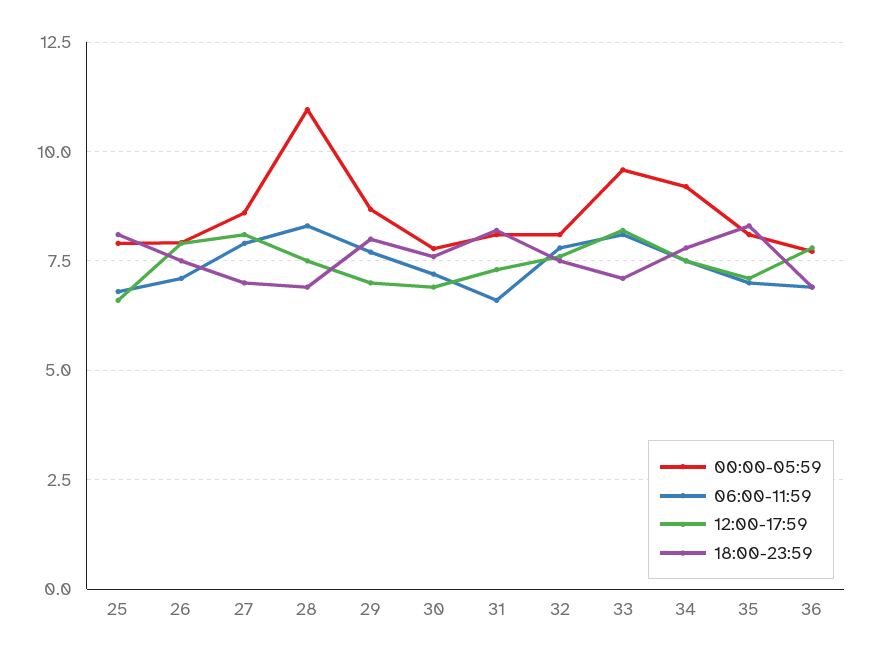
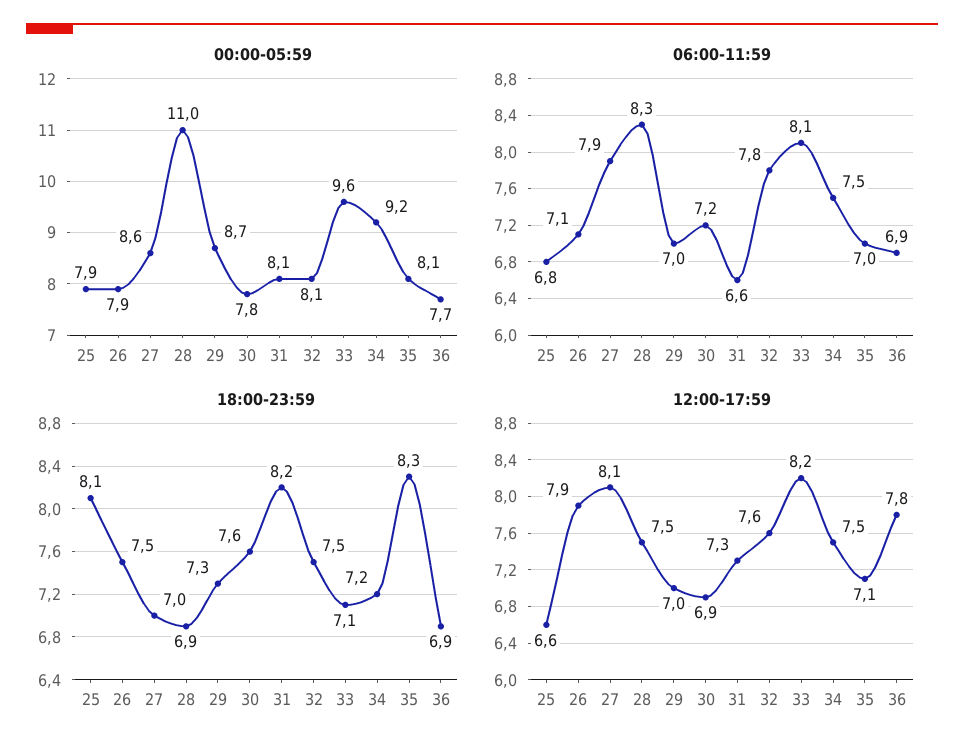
  {
    "00:00-05:59": {
      "25": 7.9,
      "26": 7.9,
      "27": 8.6,
      "28": 11,
      "29": 8.7,
      "30": 7.8,
      "31": 8.1,
      "32": 8.1,
      "33": 9.6,
      "34": 9.2,
      "35": 8.1,
      "36": 7.7
    },
    "06:00-11:59": {
      "25": 6.8,
      "26": 7.1,
      "27": 7.9,
      "28": 8.3,
-     "29": 7.75,
+     "29": 7,
      "30": 7.2,
      "31": 6.6,
      "32": 7.8,
      "33": 8.1,
      "34": 7.5,
      "35": 7,
      "36": 6.9
    },
    "12:00-17:59": {
      "25": 6.6,
      "26": 7.9,
      "27": 8.1,
      "28": 7.5,
      "29": 7,
      "30": 6.9,
      "31": 7.3,
      "32": 7.6,
      "33": 8.2,
      "34": 7.5,
      "35": 7.1,
      "36": 7.8
    },
    "18:00-23:59": {
      "25": 8.1,
      "26": 7.5,
      "27": 7,
      "28": 6.9,
-     "29": 8,
+     "29": 7.3,
      "30": 7.6,
      "31": 8.2,
      "32": 7.5,
      "33": 7.1,
-     "34": 7.75,
+     "34": 7.2,
      "35": 8.3,
      "36": 6.9
    }
  }

